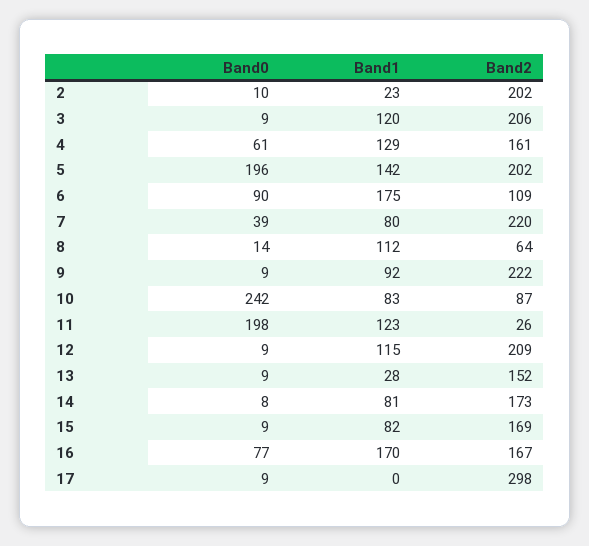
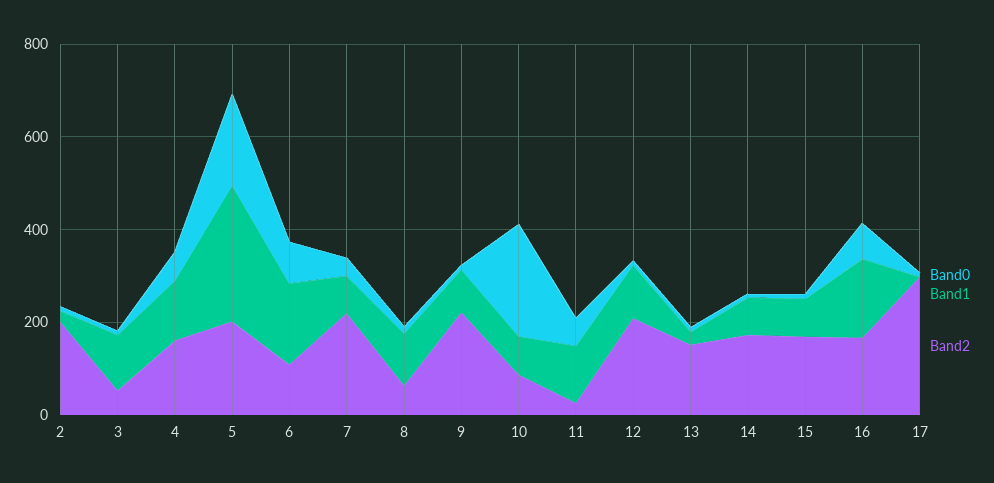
  {
    "Band0": {
      "2": 10,
      "3": 9,
      "4": 61,
      "5": 196,
      "6": 90,
      "7": 39,
      "8": 14,
      "9": 9,
      "10": 242,
-     "11": 198,
+     "11": 50,
      "12": 9,
      "13": 9,
      "14": 8,
      "15": 9,
      "16": 77,
      "17": 9
    },
    "Band1": {
      "2": 23,
      "3": 120,
      "4": 129,
-     "5": 142,
+     "5": 300,
      "6": 175,
      "7": 80,
      "8": 112,
      "9": 92,
      "10": 83,
      "11": 123,
      "12": 115,
      "13": 28,
      "14": 81,
      "15": 82,
      "16": 170,
      "17": 0
    },
    "Band2": {
      "2": 202,
-     "3": 206,
+     "3": 50,
      "4": 161,
      "5": 202,
      "6": 109,
      "7": 220,
      "8": 64,
      "9": 222,
      "10": 87,
      "11": 26,
      "12": 209,
      "13": 152,
      "14": 173,
      "15": 169,
      "16": 167,
      "17": 298
    }
  }

